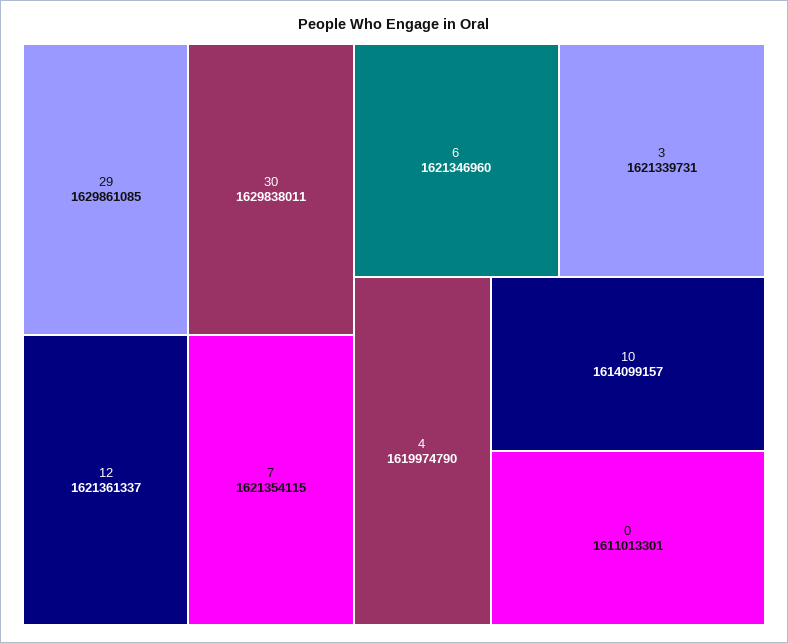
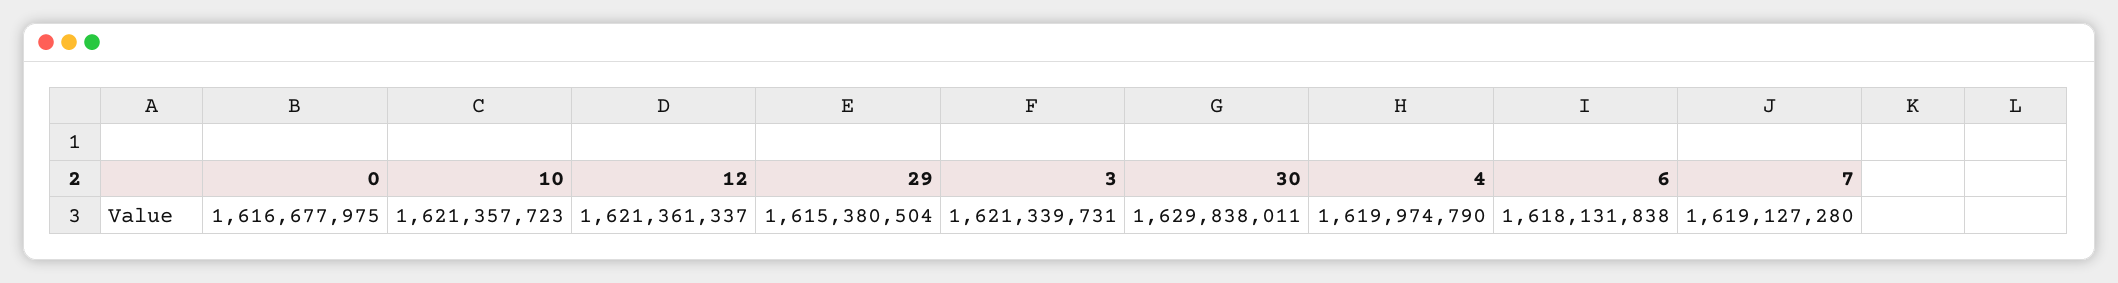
  {
-   "29": 1629861085,
+   "29": 1615380504,
    "30": 1629838011,
    "12": 1621361337,
-   "7": 1621354115,
+   "7": 1619127280,
-   "6": 1621346960,
+   "6": 1618131838,
    "3": 1621339731,
    "4": 1619974790,
-   "10": 1614099157,
+   "10": 1621357723,
-   "0": 1611013301
+   "0": 1616677975
  }

